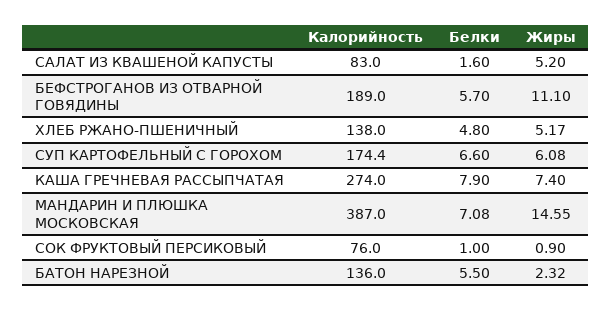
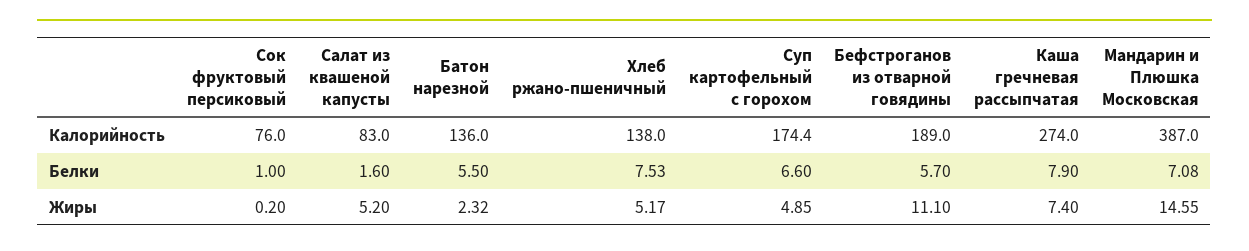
  {
    "Калорийность": {
      "САЛАТ ИЗ КВАШЕНОЙ КАПУСТЫ": 83,
      "БЕФСТРОГАНОВ ИЗ ОТВАРНОЙ ГОВЯДИНЫ": 189,
      "ХЛЕБ РЖАНО-ПШЕНИЧНЫЙ": 138,
      "СУП КАРТОФЕЛЬНЫЙ С ГОРОХОМ": 174.4,
      "КАША ГРЕЧНЕВАЯ РАССЫПЧАТАЯ": 274,
      "МАНДАРИН И ПЛЮШКА МОСКОВСКАЯ": 387,
      "СОК ФРУКТОВЫЙ ПЕРСИКОВЫЙ": 76,
      "БАТОН НАРЕЗНОЙ": 136
    },
    "Белки": {
      "САЛАТ ИЗ КВАШЕНОЙ КАПУСТЫ": 1.6,
      "БЕФСТРОГАНОВ ИЗ ОТВАРНОЙ ГОВЯДИНЫ": 5.7,
-     "ХЛЕБ РЖАНО-ПШЕНИЧНЫЙ": 4.8,
+     "ХЛЕБ РЖАНО-ПШЕНИЧНЫЙ": 7.53,
      "СУП КАРТОФЕЛЬНЫЙ С ГОРОХОМ": 6.6,
      "КАША ГРЕЧНЕВАЯ РАССЫПЧАТАЯ": 7.9,
      "МАНДАРИН И ПЛЮШКА МОСКОВСКАЯ": 7.08,
      "СОК ФРУКТОВЫЙ ПЕРСИКОВЫЙ": 1,
      "БАТОН НАРЕЗНОЙ": 5.5
    },
    "Жиры": {
      "САЛАТ ИЗ КВАШЕНОЙ КАПУСТЫ": 5.2,
      "БЕФСТРОГАНОВ ИЗ ОТВАРНОЙ ГОВЯДИНЫ": 11.1,
      "ХЛЕБ РЖАНО-ПШЕНИЧНЫЙ": 5.17,
-     "СУП КАРТОФЕЛЬНЫЙ С ГОРОХОМ": 6.08,
+     "СУП КАРТОФЕЛЬНЫЙ С ГОРОХОМ": 4.85,
      "КАША ГРЕЧНЕВАЯ РАССЫПЧАТАЯ": 7.4,
      "МАНДАРИН И ПЛЮШКА МОСКОВСКАЯ": 14.55,
-     "СОК ФРУКТОВЫЙ ПЕРСИКОВЫЙ": 0.9,
+     "СОК ФРУКТОВЫЙ ПЕРСИКОВЫЙ": 0.2,
      "БАТОН НАРЕЗНОЙ": 2.32
    }
  }

